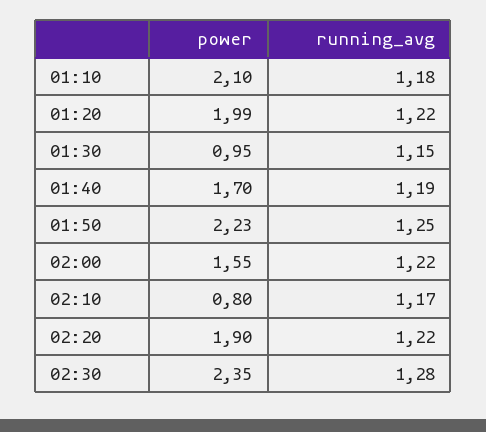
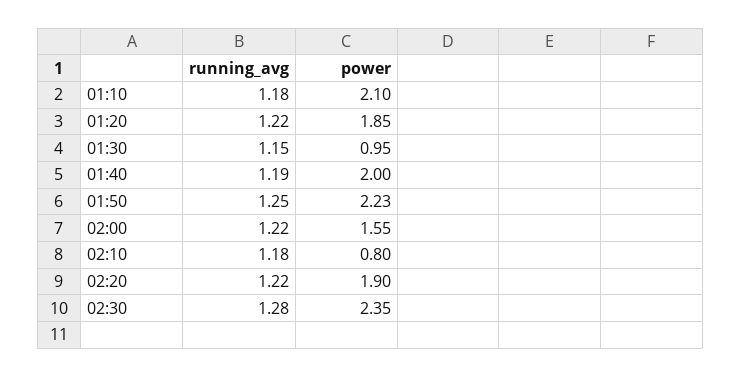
  {
    "power": {
      "01:10": 2.1,
-     "01:20": 1.99,
+     "01:20": 1.85,
      "01:30": 0.95,
-     "01:40": 1.7,
+     "01:40": 2,
      "01:50": 2.23,
      "02:00": 1.55,
      "02:10": 0.8,
      "02:20": 1.9,
      "02:30": 2.35
    },
    "running_avg": {
      "01:10": 1.18,
      "01:20": 1.22,
      "01:30": 1.15,
      "01:40": 1.19,
      "01:50": 1.25,
      "02:00": 1.22,
-     "02:10": 1.17,
+     "02:10": 1.18,
      "02:20": 1.22,
      "02:30": 1.28
    }
  }

